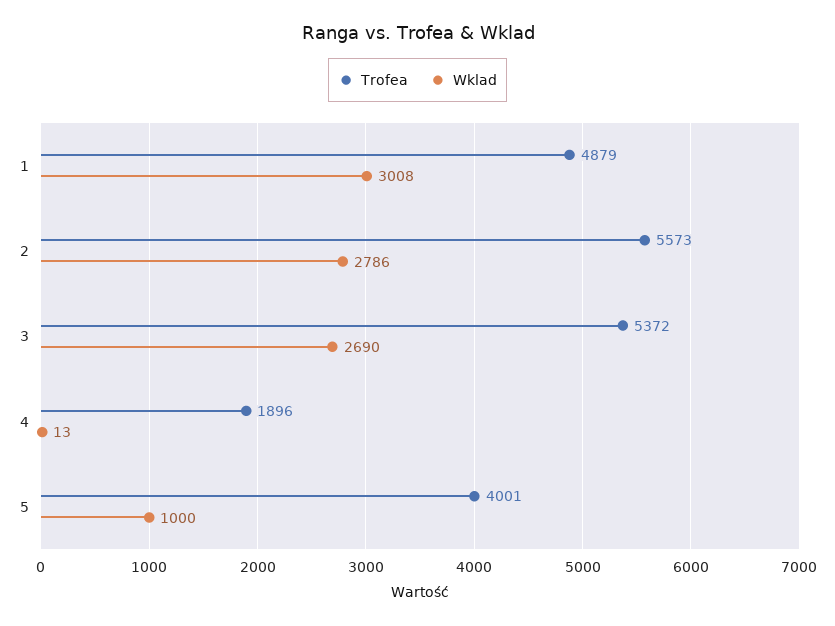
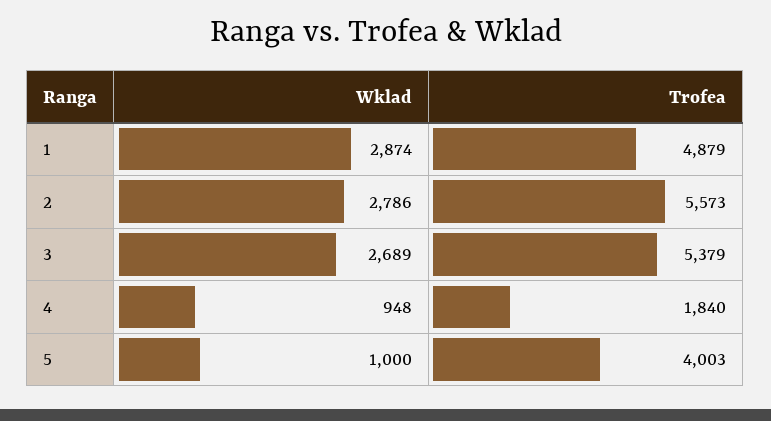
  {
    "Trofea": {
      "1": 4879,
      "2": 5573,
-     "3": 5372,
+     "3": 5379,
-     "4": 1896,
+     "4": 1840,
-     "5": 4001
+     "5": 4003
    },
    "Wklad": {
-     "1": 3008,
+     "1": 2874,
      "2": 2786,
-     "3": 2690,
+     "3": 2689,
-     "4": 13,
+     "4": 948,
      "5": 1000
    }
  }

